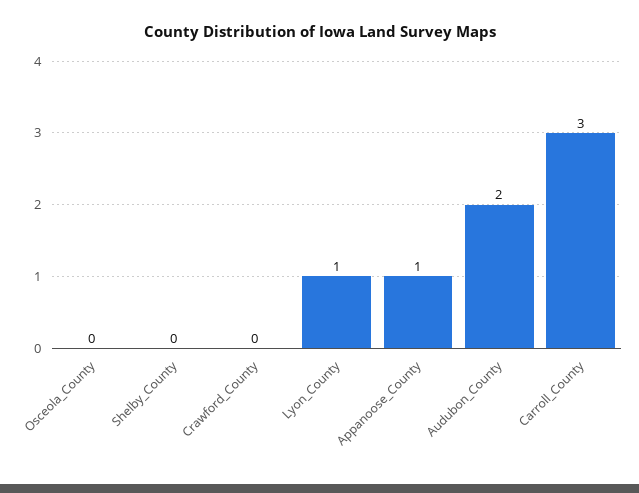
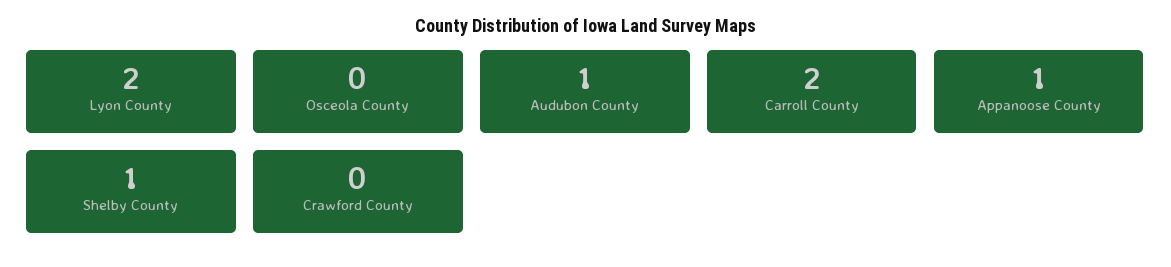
  {
    "Osceola_County": 0,
-   "Shelby_County": 0,
+   "Shelby_County": 1,
    "Crawford_County": 0,
-   "Lyon_County": 1,
+   "Lyon_County": 2,
    "Appanoose_County": 1,
-   "Audubon_County": 2,
+   "Audubon_County": 1,
-   "Carroll_County": 3
+   "Carroll_County": 2
  }

